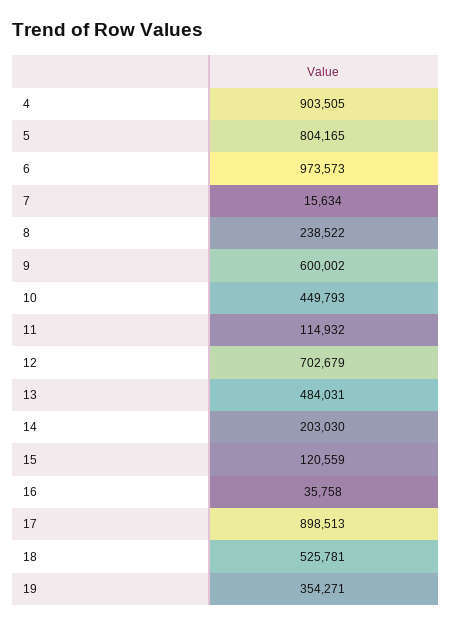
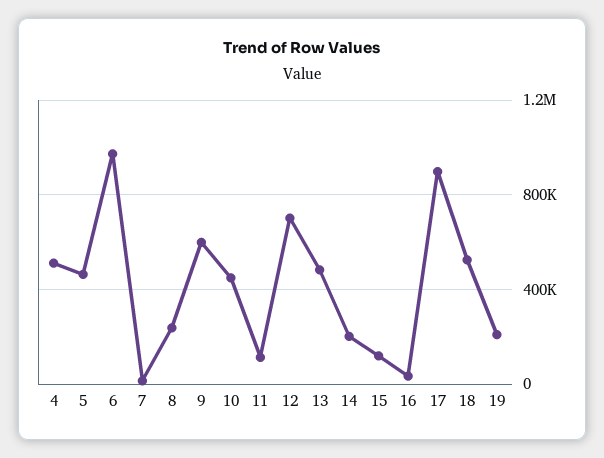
  {
-   "4": 903505,
+   "4": 500000,
-   "5": 804165,
+   "5": 450000,
    "6": 973573,
    "7": 15634,
    "8": 238522,
    "9": 600002,
    "10": 449793,
    "11": 114932,
    "12": 702679,
    "13": 484031,
    "14": 203030,
    "15": 120559,
    "16": 35758,
    "17": 898513,
    "18": 525781,
-   "19": 354271
+   "19": 200000
  }

